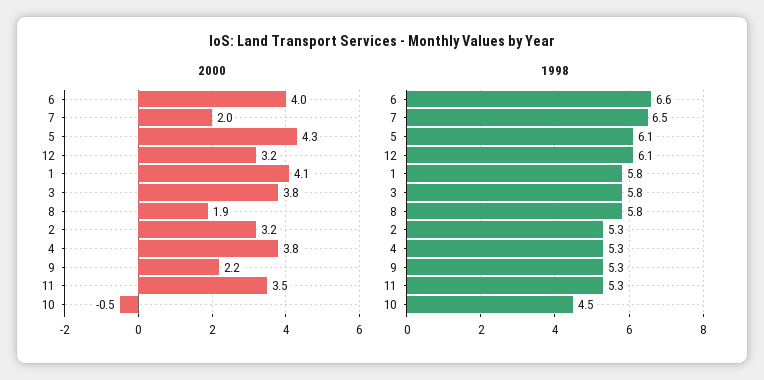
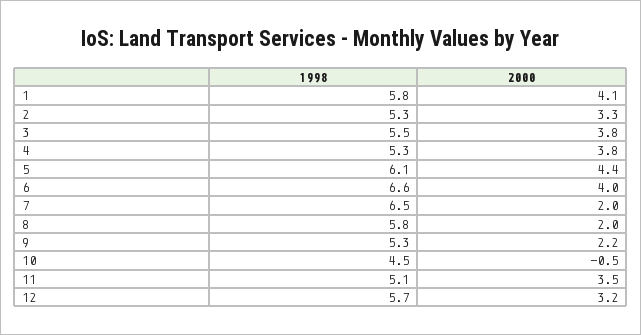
  {
    "2000": {
      "6": 4,
      "7": 2,
-     "5": 4.3,
+     "5": 4.4,
      "12": 3.2,
      "1": 4.1,
      "3": 3.8,
-     "8": 1.9,
+     "8": 2,
-     "2": 3.2,
+     "2": 3.3,
      "4": 3.8,
      "9": 2.2,
      "11": 3.5,
      "10": -0.5
    },
    "1998": {
      "6": 6.6,
      "7": 6.5,
      "5": 6.1,
-     "12": 6.1,
+     "12": 5.7,
      "1": 5.8,
-     "3": 5.8,
+     "3": 5.5,
      "8": 5.8,
      "2": 5.3,
      "4": 5.3,
      "9": 5.3,
-     "11": 5.3,
+     "11": 5.1,
      "10": 4.5
    }
  }

